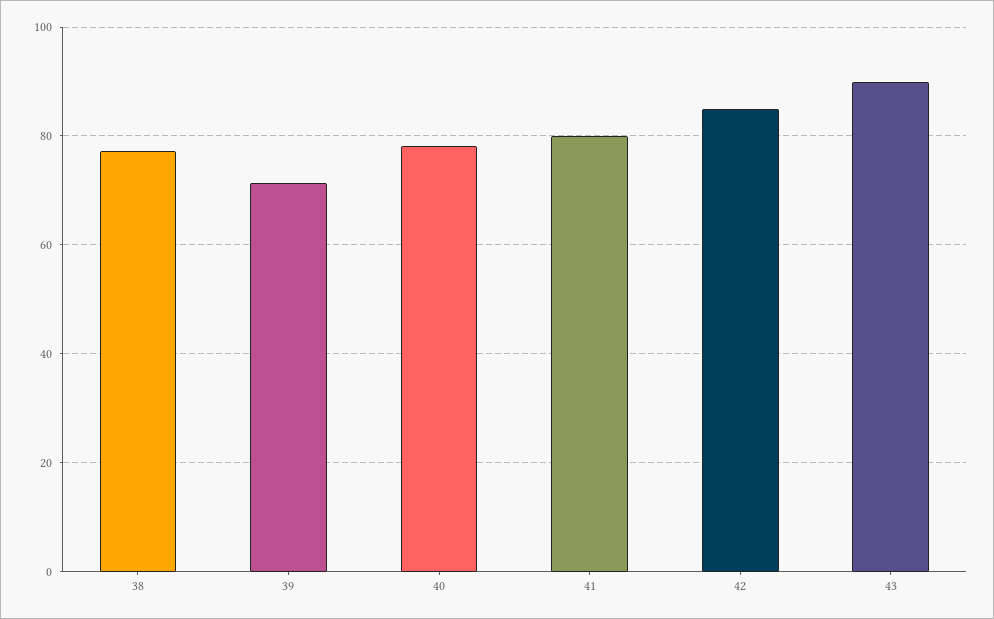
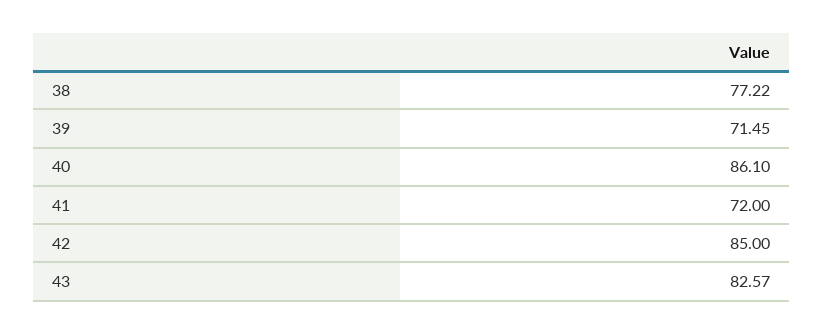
  {
    "38": 77.22,
    "39": 71.45,
-   "40": 78,
+   "40": 86.1,
-   "41": 80,
+   "41": 72,
    "42": 85,
-   "43": 90
+   "43": 82.57
  }

